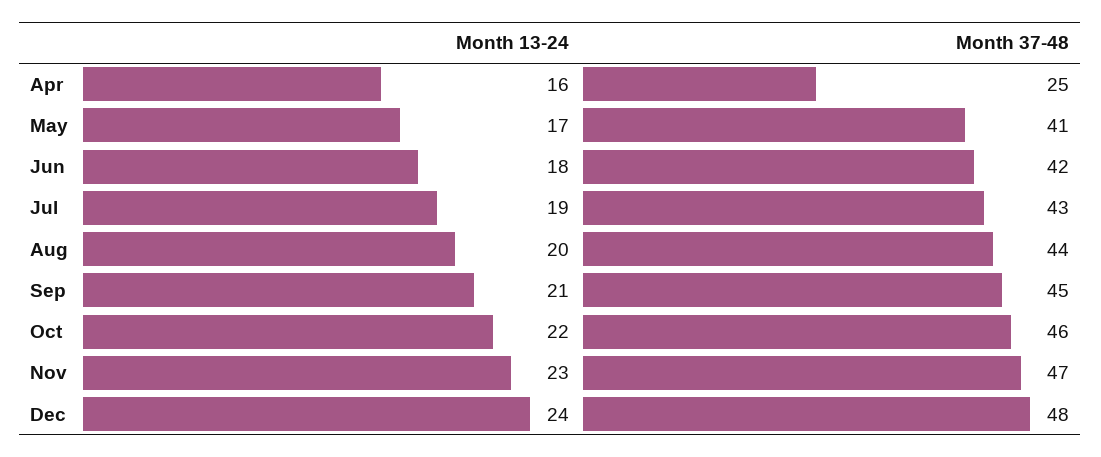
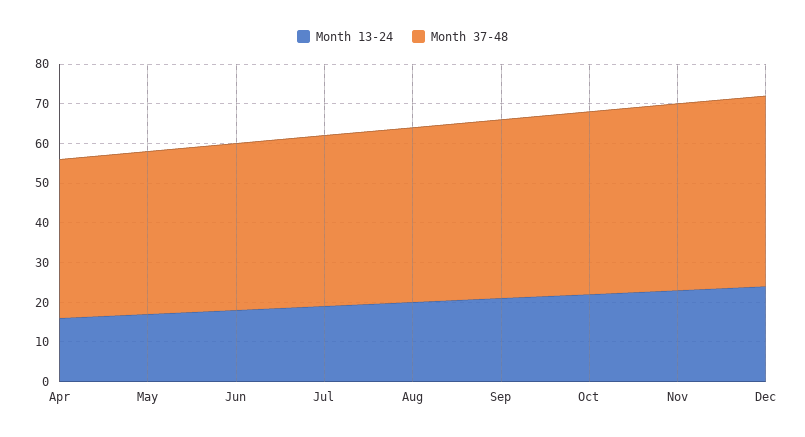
  {
    "Month 13-24": {
      "Apr": 16,
      "May": 17,
      "Jun": 18,
      "Jul": 19,
      "Aug": 20,
      "Sep": 21,
      "Oct": 22,
      "Nov": 23,
      "Dec": 24
    },
    "Month 37-48": {
-     "Apr": 25,
+     "Apr": 40,
      "May": 41,
      "Jun": 42,
      "Jul": 43,
      "Aug": 44,
      "Sep": 45,
      "Oct": 46,
      "Nov": 47,
      "Dec": 48
    }
  }

